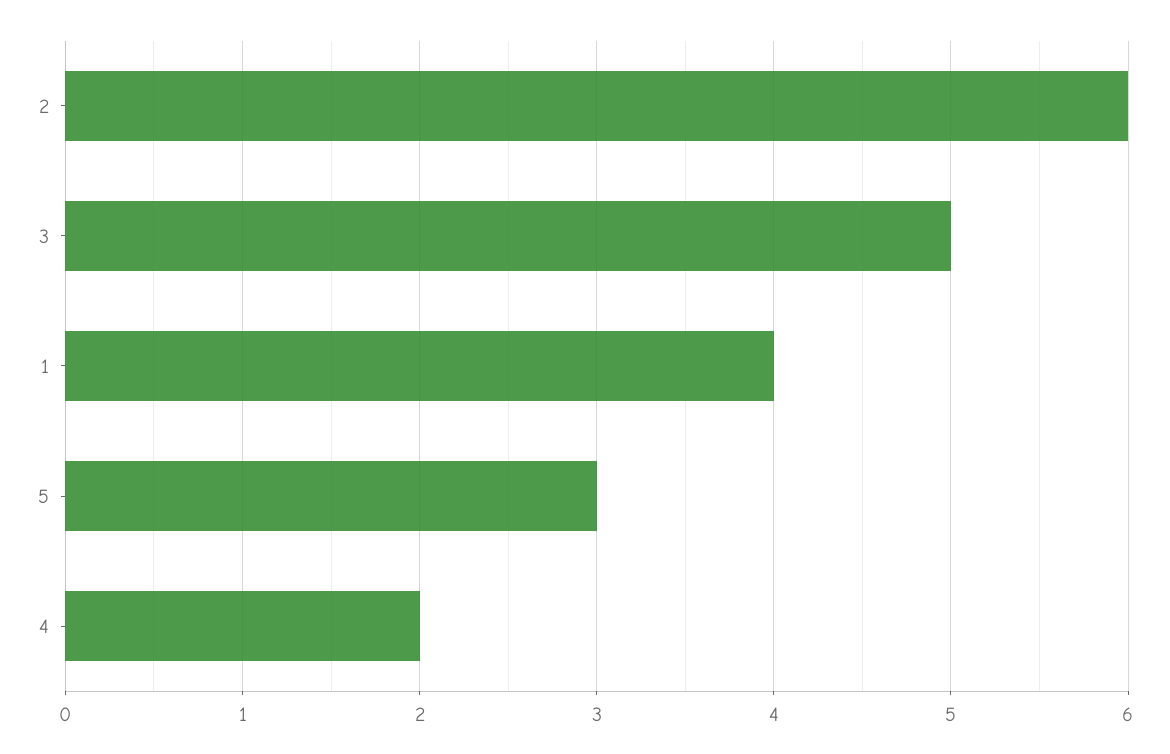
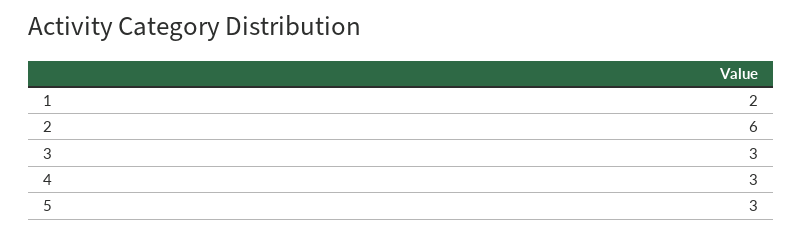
  {
    "2": 6,
-   "3": 5,
+   "3": 3,
-   "1": 4,
+   "1": 2,
    "5": 3,
-   "4": 2
+   "4": 3
  }

